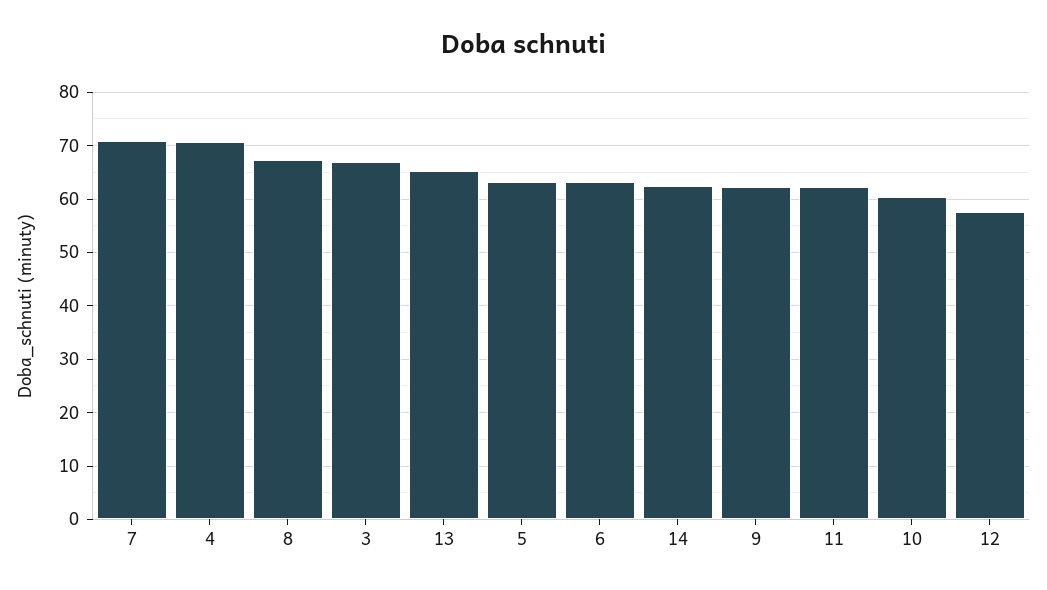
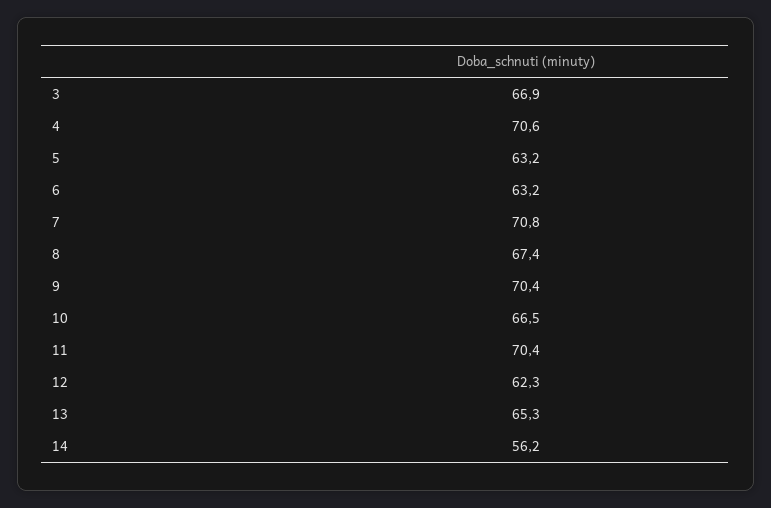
  {
    "7": 70.8,
    "4": 70.6,
    "8": 67.4,
    "3": 66.9,
    "13": 65.3,
    "5": 63.2,
    "6": 63.2,
-   "14": 62,
+   "14": 56.2,
-   "9": 62,
+   "9": 70.4,
-   "11": 62,
+   "11": 70.4,
-   "10": 60,
+   "10": 66.5,
-   "12": 58
+   "12": 62.3
  }

